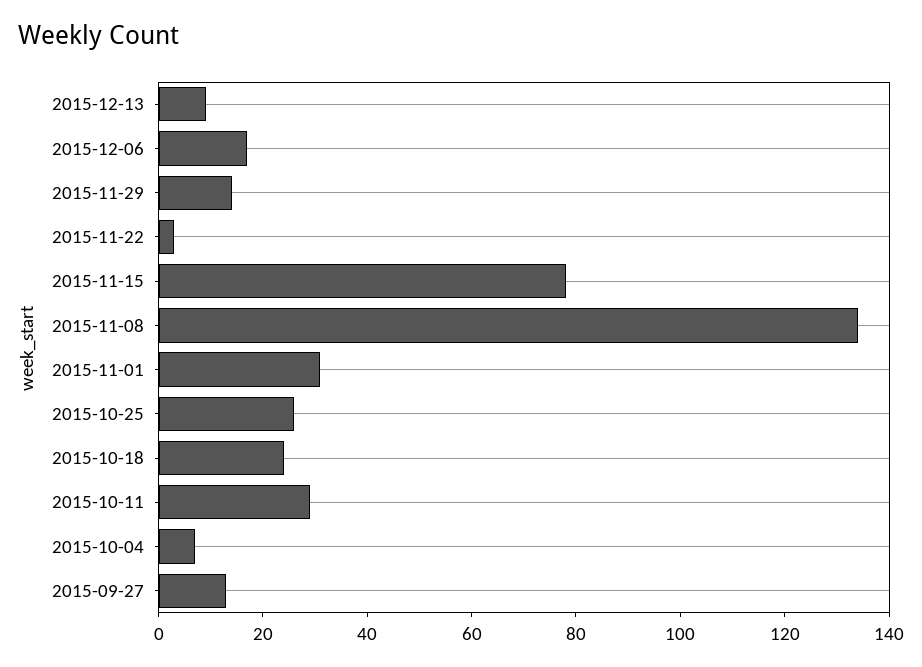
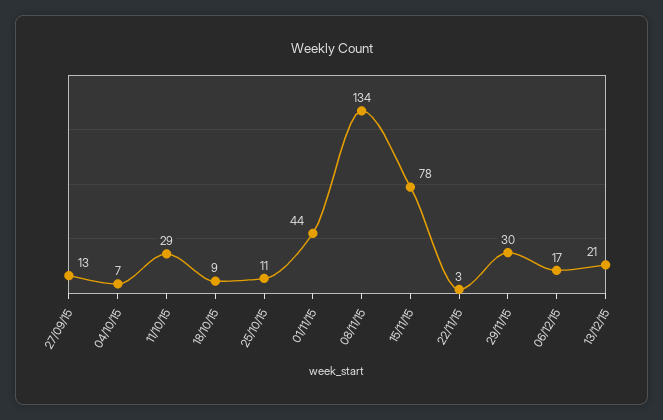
  {
-   "2015-12-13": 10,
+   "2015-12-13": 21,
    "2015-12-06": 17,
-   "2015-11-29": 15,
+   "2015-11-29": 30,
    "2015-11-22": 3,
    "2015-11-15": 78,
    "2015-11-08": 134,
-   "2015-11-01": 30,
+   "2015-11-01": 44,
-   "2015-10-25": 25,
+   "2015-10-25": 11,
-   "2015-10-18": 25,
+   "2015-10-18": 9,
    "2015-10-11": 29,
    "2015-10-04": 7,
    "2015-09-27": 13
  }

